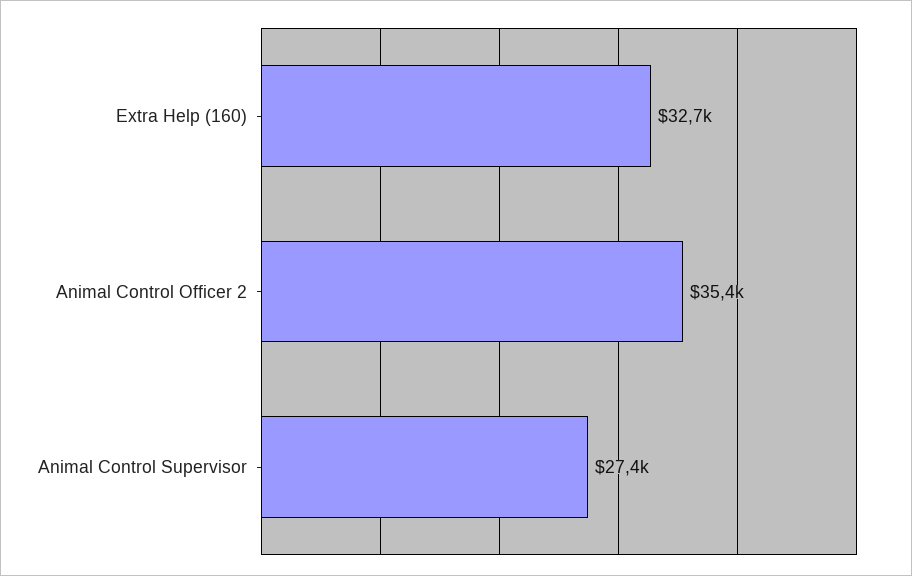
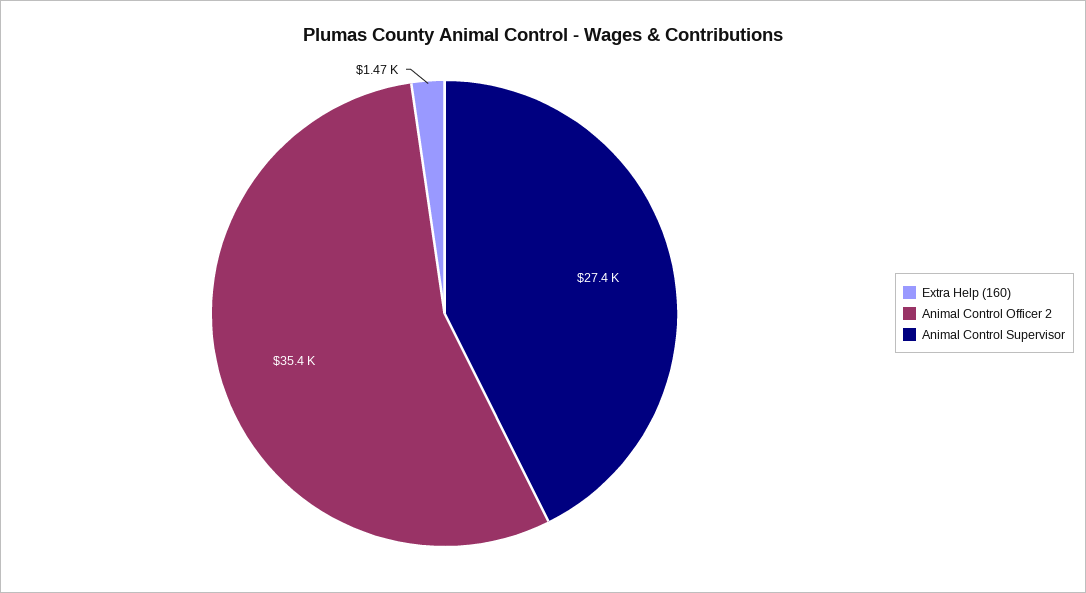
  {
-   "Extra Help (160)": 32700,
+   "Extra Help (160)": 1470,
    "Animal Control Officer 2": 35400,
    "Animal Control Supervisor": 27400
  }

